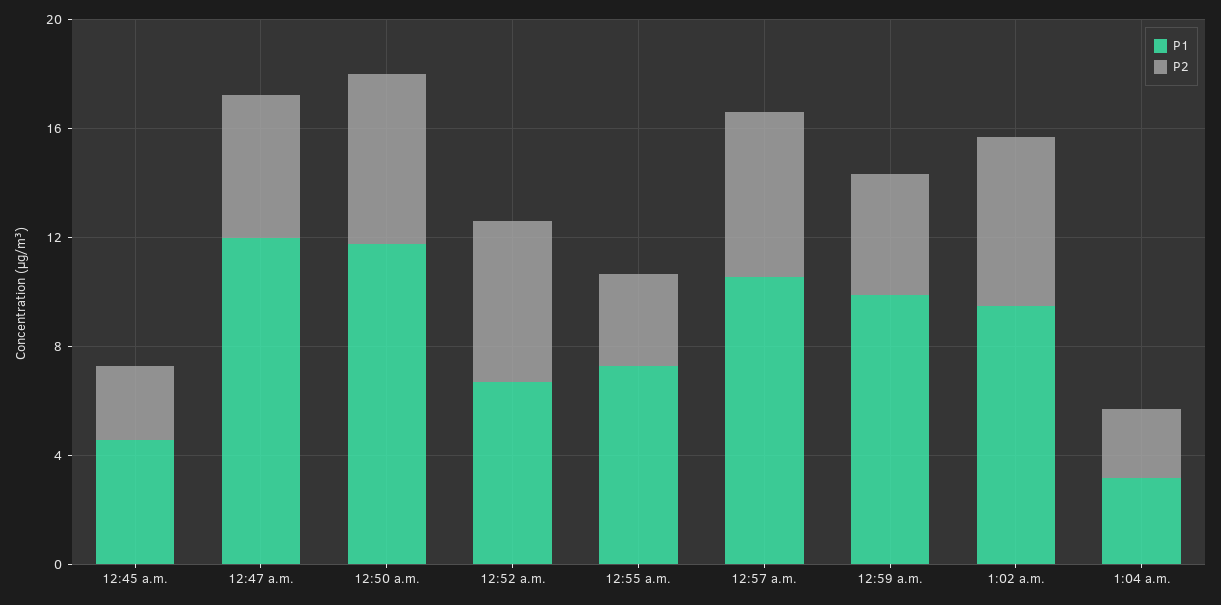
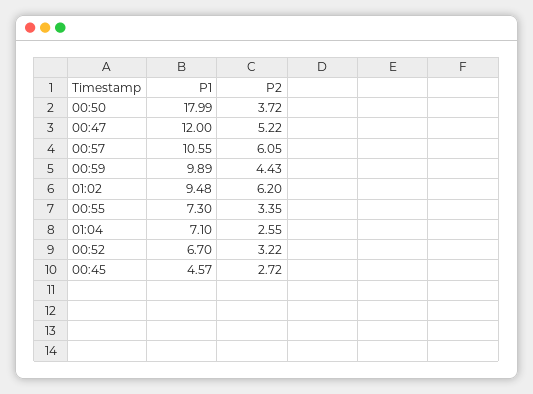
  {
    "P1": {
      "12:45 a.m.": 4.57,
      "12:47 a.m.": 12,
-     "12:50 a.m.": 12,
+     "12:50 a.m.": 17.99,
      "12:52 a.m.": 6.7,
      "12:55 a.m.": 7.3,
      "12:57 a.m.": 10.55,
      "12:59 a.m.": 9.89,
      "1:02 a.m.": 9.48,
-     "1:04 a.m.": 3
+     "1:04 a.m.": 7.1
    },
    "P2": {
      "12:45 a.m.": 2.72,
      "12:47 a.m.": 5.22,
-     "12:50 a.m.": 6,
+     "12:50 a.m.": 3.72,
-     "12:52 a.m.": 6,
+     "12:52 a.m.": 3.22,
      "12:55 a.m.": 3.35,
      "12:57 a.m.": 6.05,
      "12:59 a.m.": 4.43,
      "1:02 a.m.": 6.2,
      "1:04 a.m.": 2.55
    }
  }

